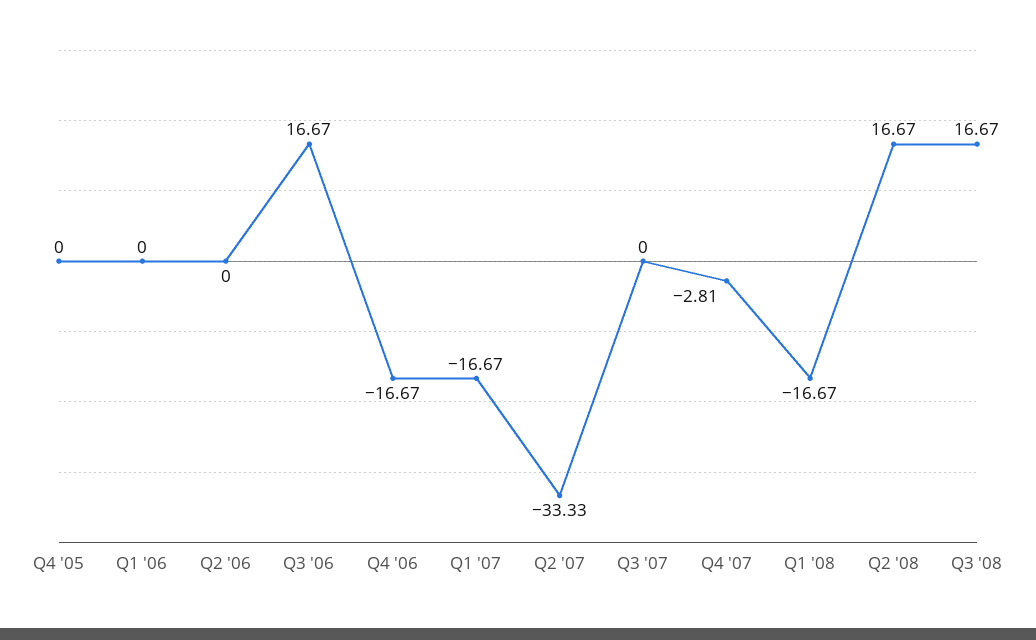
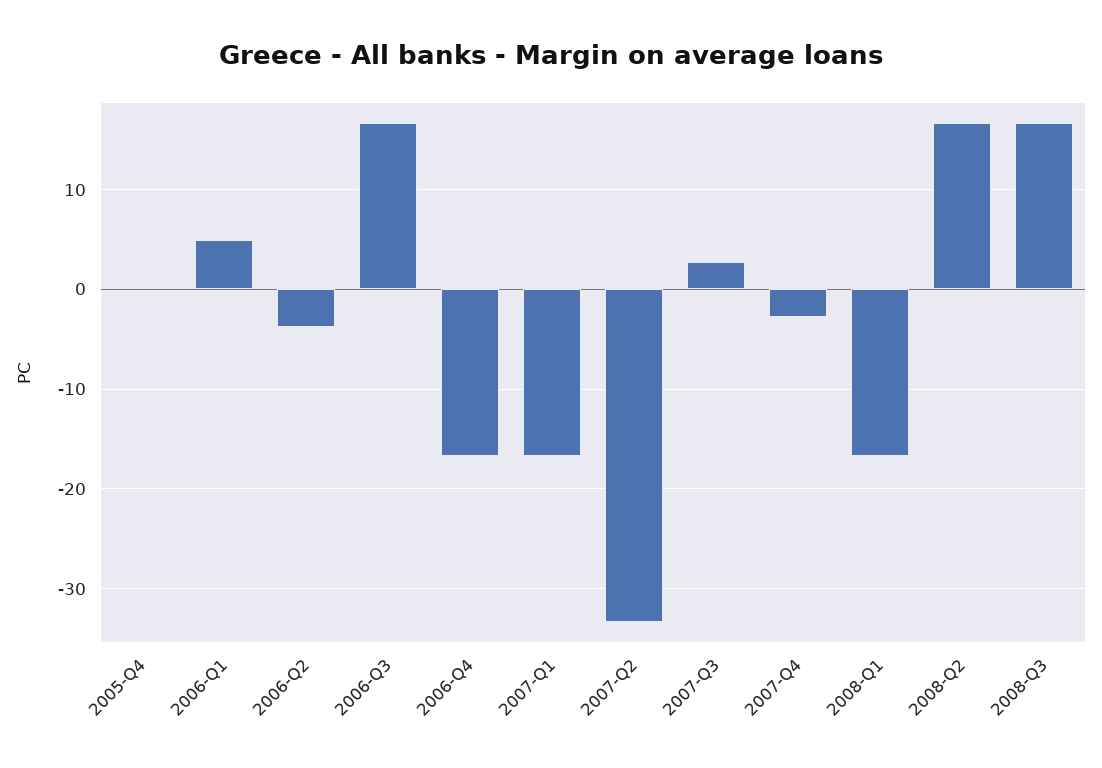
  {
    "Q4 '05": 0,
-   "Q1 '06": 0,
+   "Q1 '06": 5,
-   "Q2 '06": 0,
+   "Q2 '06": -4,
    "Q3 '06": 16.67,
    "Q4 '06": -16.67,
    "Q1 '07": -16.67,
    "Q2 '07": -33.33,
-   "Q3 '07": 0,
+   "Q3 '07": 3,
    "Q4 '07": -2.81,
    "Q1 '08": -16.67,
    "Q2 '08": 16.67,
    "Q3 '08": 16.67
  }

